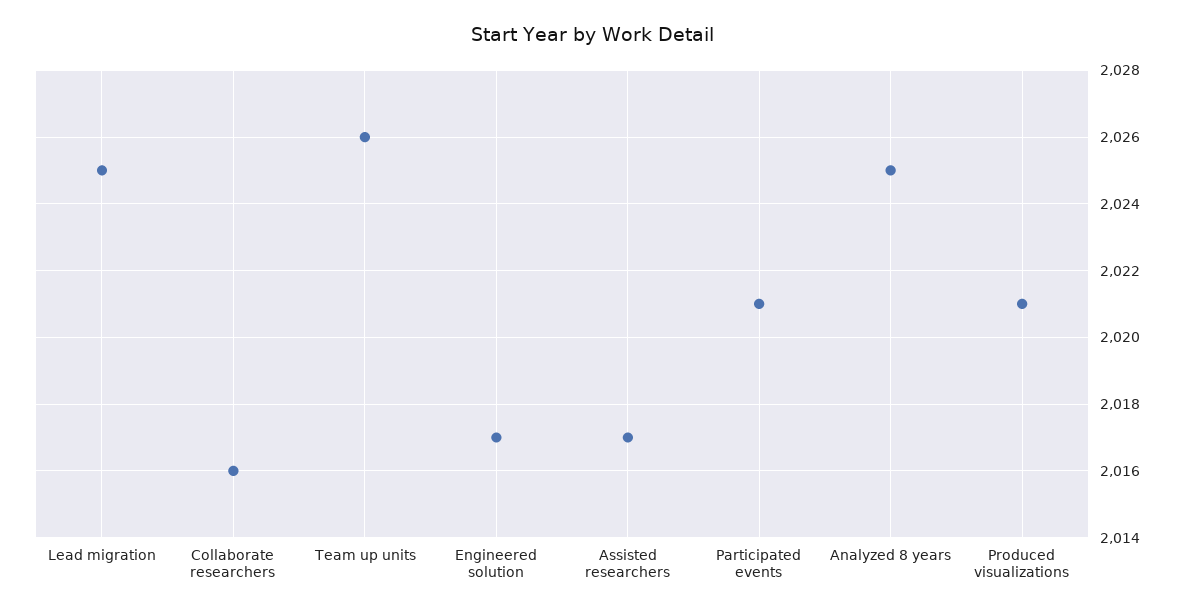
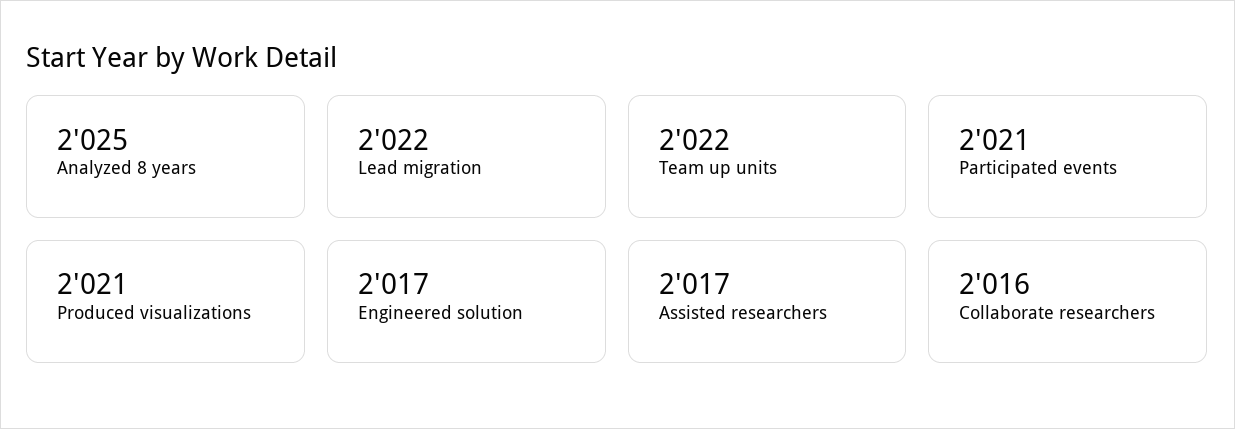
  {
-   "Lead migration": 2025,
+   "Lead migration": 2022,
    "Collaborate researchers": 2016,
-   "Team up units": 2026,
+   "Team up units": 2022,
    "Engineered solution": 2017,
    "Assisted researchers": 2017,
    "Participated events": 2021,
    "Analyzed 8 years": 2025,
    "Produced visualizations": 2021
  }

